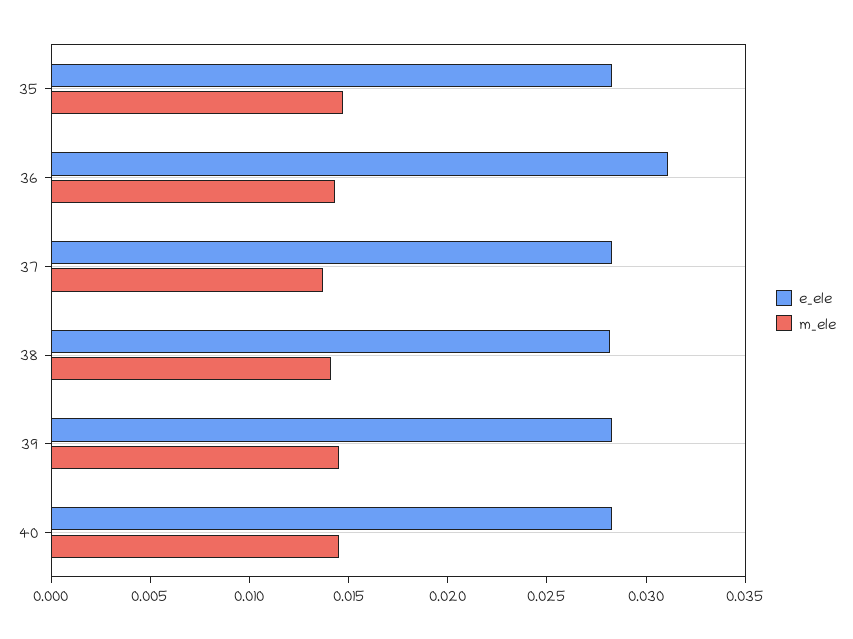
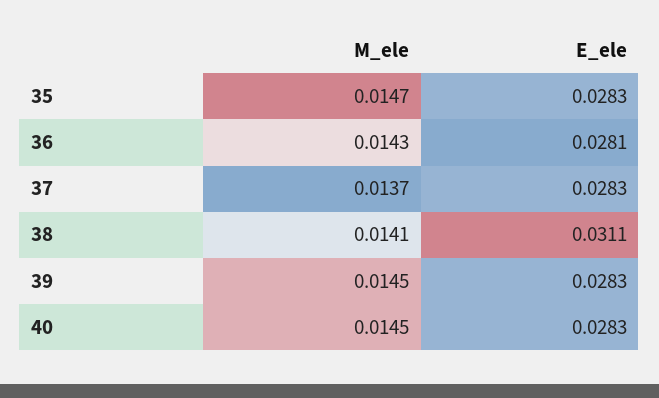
  {
    "e_ele": {
      "35": 0.0283,
-     "36": 0.031,
+     "36": 0.0281,
      "37": 0.0283,
-     "38": 0.028,
+     "38": 0.0311,
      "39": 0.0283,
      "40": 0.0283
    },
    "m_ele": {
      "35": 0.0147,
      "36": 0.0143,
      "37": 0.0137,
      "38": 0.0141,
      "39": 0.0145,
      "40": 0.0145
    }
  }

